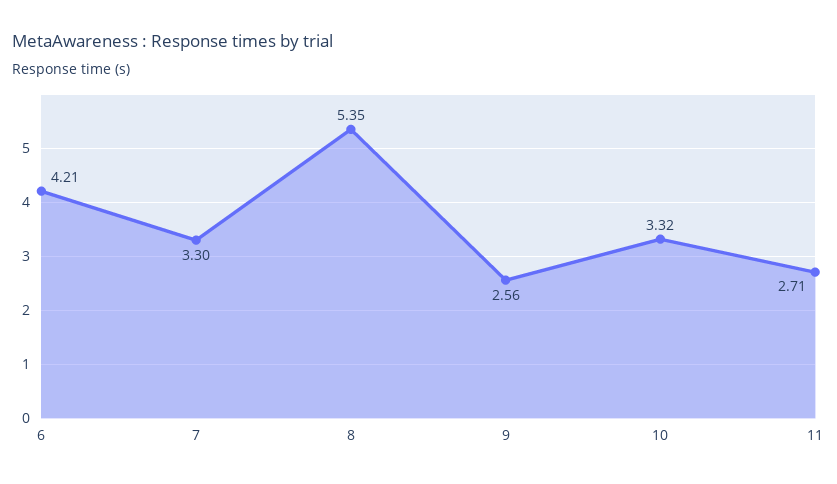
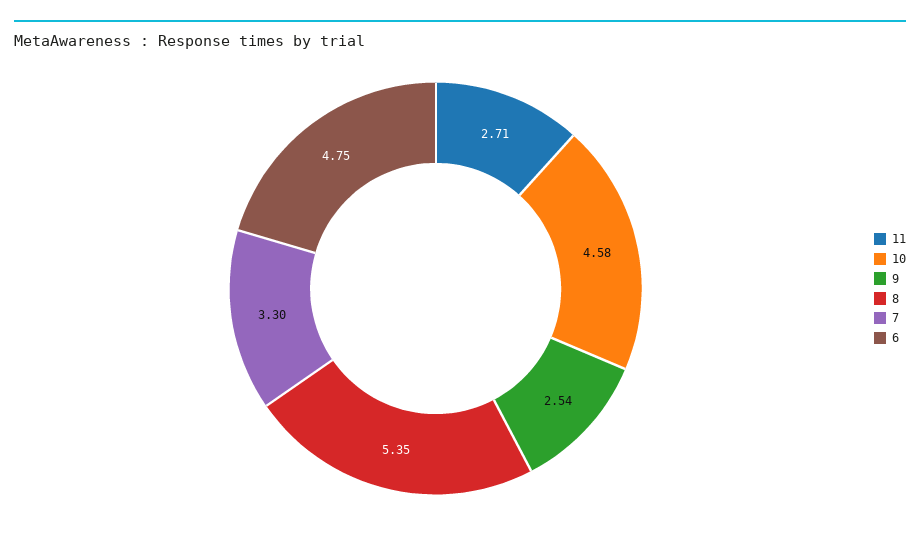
  {
-   "6": 4.21,
+   "6": 4.75,
    "7": 3.3,
    "8": 5.35,
-   "9": 2.56,
+   "9": 2.54,
-   "10": 3.32,
+   "10": 4.58,
    "11": 2.71
  }

